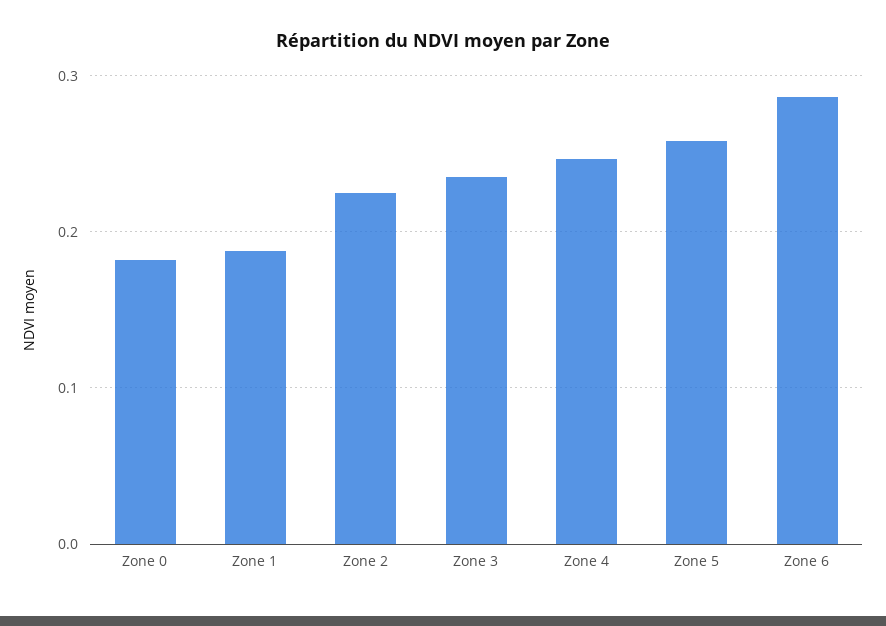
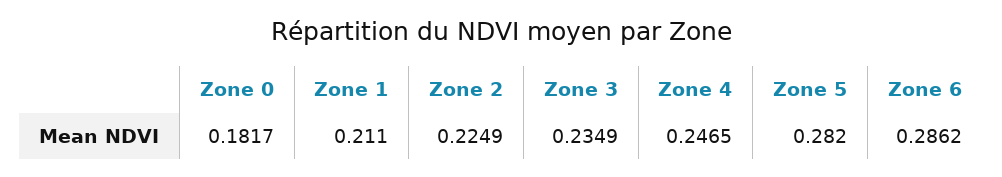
  {
    "Zone 0": 0.1817,
-   "Zone 1": 0.19,
+   "Zone 1": 0.211,
    "Zone 2": 0.2249,
    "Zone 3": 0.2349,
    "Zone 4": 0.2465,
-   "Zone 5": 0.26,
+   "Zone 5": 0.282,
    "Zone 6": 0.2862
  }

